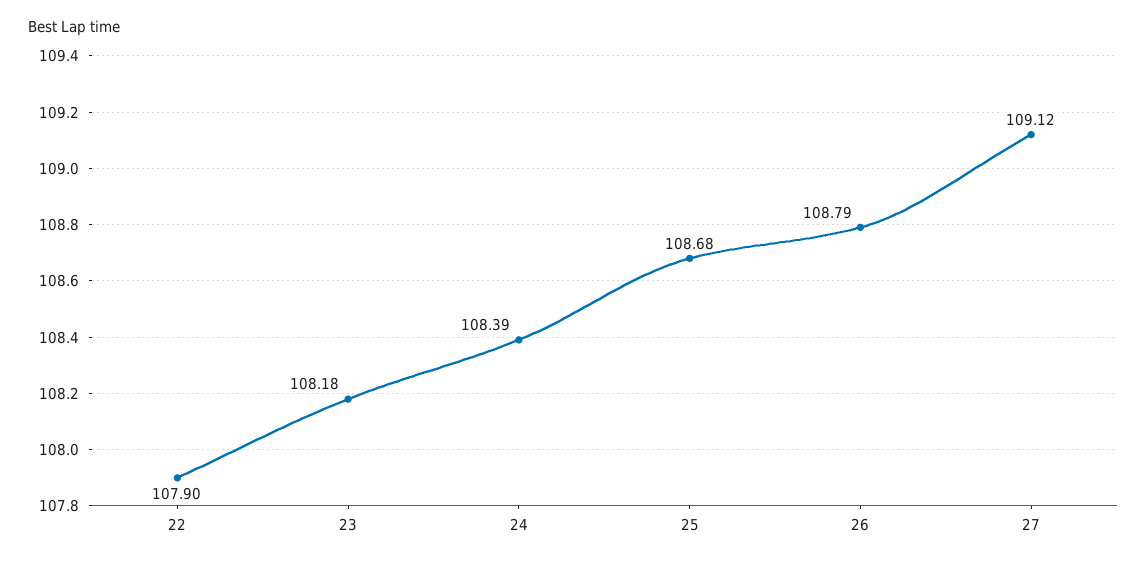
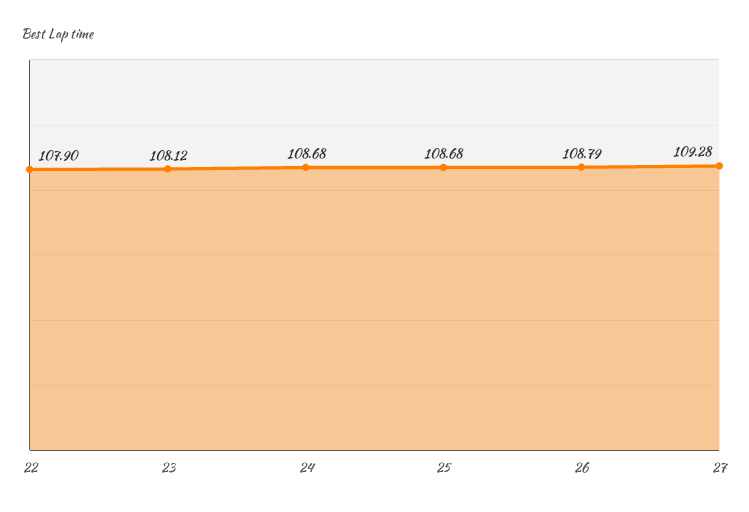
  {
    "22": 107.9,
-   "23": 108.18,
+   "23": 108.12,
-   "24": 108.39,
+   "24": 108.68,
    "25": 108.68,
    "26": 108.79,
-   "27": 109.12
+   "27": 109.28
  }

